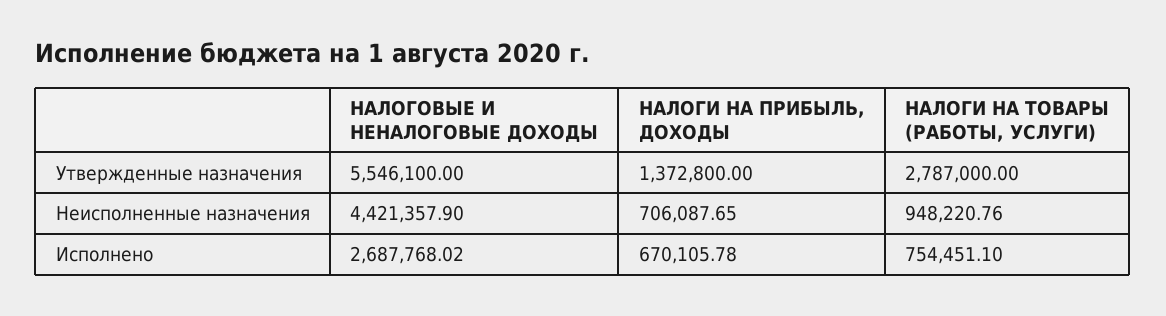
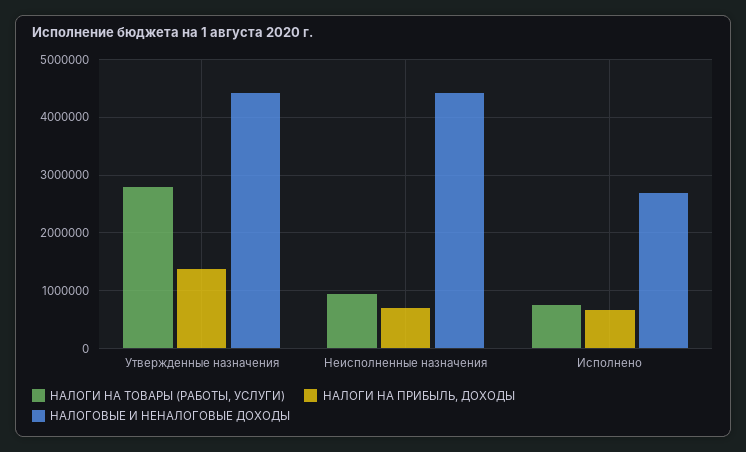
  {
    "НАЛОГОВЫЕ И НЕНАЛОГОВЫЕ ДОХОДЫ": {
-     "Утвержденные назначения": 5546100,
+     "Утвержденные назначения": 4400000,
      "Неисполненные назначения": 4421357.9,
      "Исполнено": 2687768.02
    },
    "НАЛОГИ НА ПРИБЫЛЬ, ДОХОДЫ": {
      "Утвержденные назначения": 1372800,
      "Неисполненные назначения": 706087.65,
      "Исполнено": 670105.78
    },
    "НАЛОГИ НА ТОВАРЫ (РАБОТЫ, УСЛУГИ)": {
      "Утвержденные назначения": 2787000,
      "Неисполненные назначения": 948220.76,
      "Исполнено": 754451.1
    }
  }

